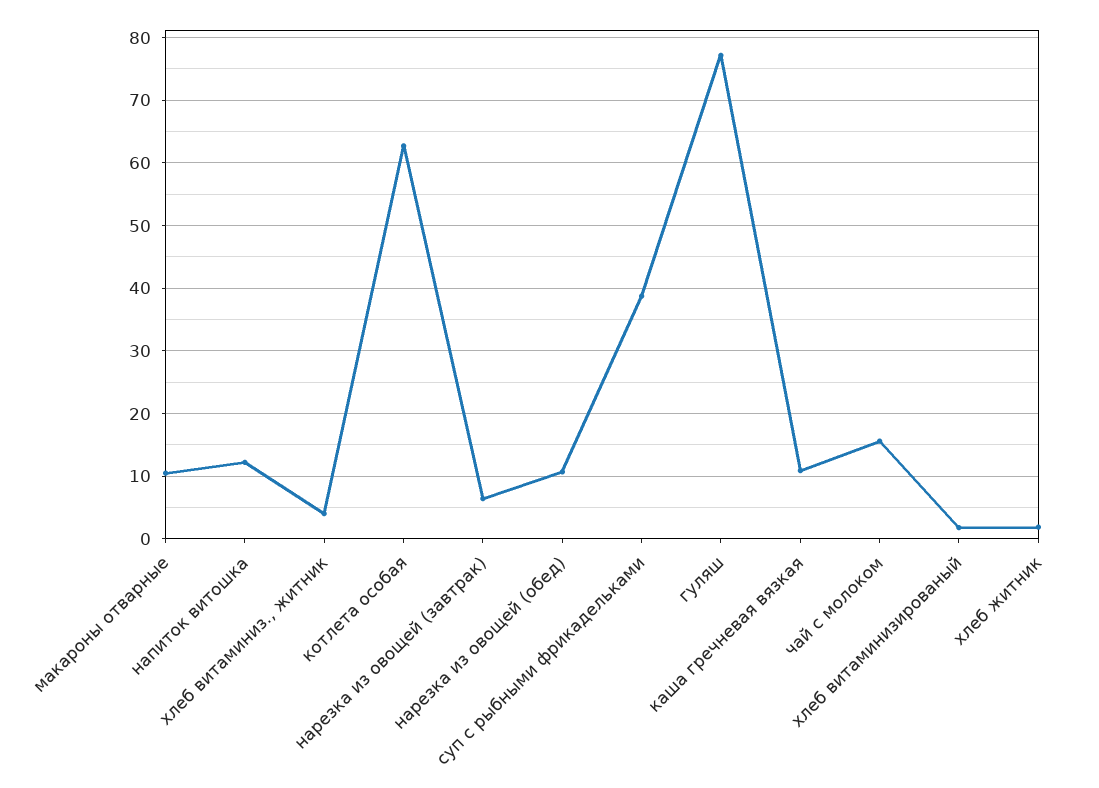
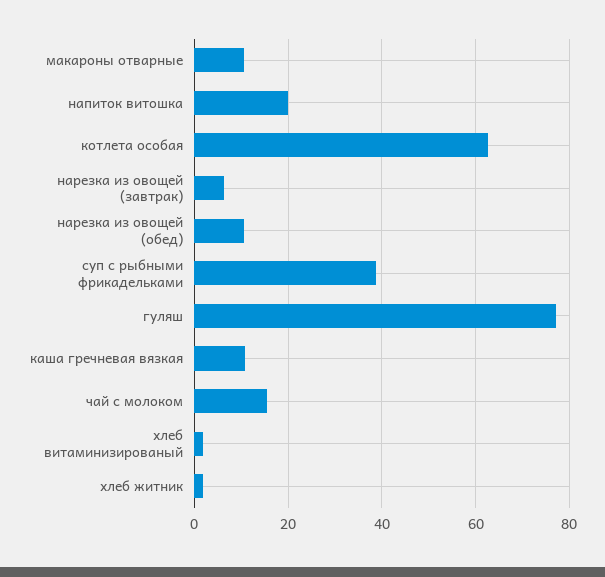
  {
    "макароны отварные": 10,
-   "напиток витошка": 12,
+   "напиток витошка": 20,
-   "хлеб витаминиз., житник": 4,
    "котлета особая": 63,
    "нарезка из овощей (завтрак)": 6,
    "нарезка из овощей (обед)": 11,
    "суп с рыбными фрикадельками": 39,
    "гуляш": 77,
    "каша гречневая вязкая": 11,
    "чай с молоком": 16,
    "хлеб витаминизированый": 2,
    "хлеб житник": 2
  }

